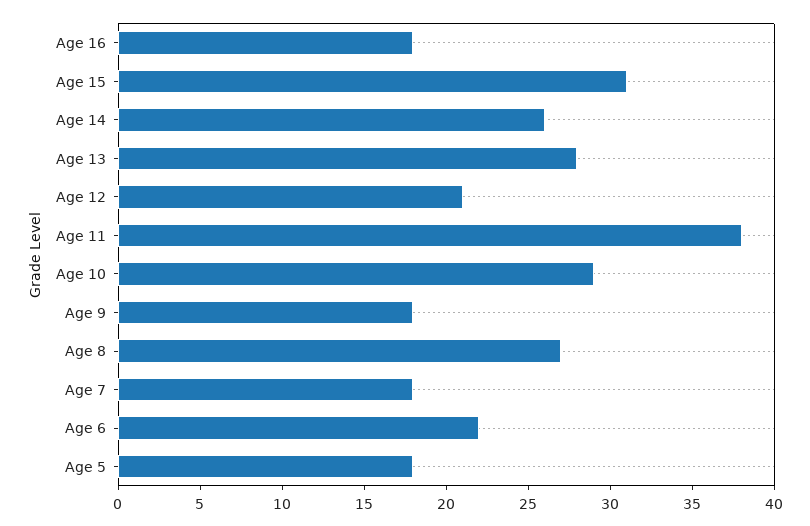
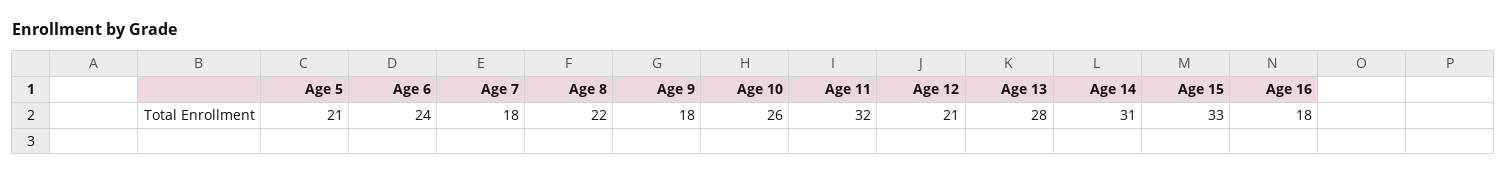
  {
    "Age 16": 18,
-   "Age 15": 31,
+   "Age 15": 33,
-   "Age 14": 26,
+   "Age 14": 31,
    "Age 13": 28,
    "Age 12": 21,
-   "Age 11": 38,
+   "Age 11": 32,
-   "Age 10": 29,
+   "Age 10": 26,
    "Age 9": 18,
-   "Age 8": 27,
+   "Age 8": 22,
    "Age 7": 18,
-   "Age 6": 22,
+   "Age 6": 24,
-   "Age 5": 18
+   "Age 5": 21
  }

